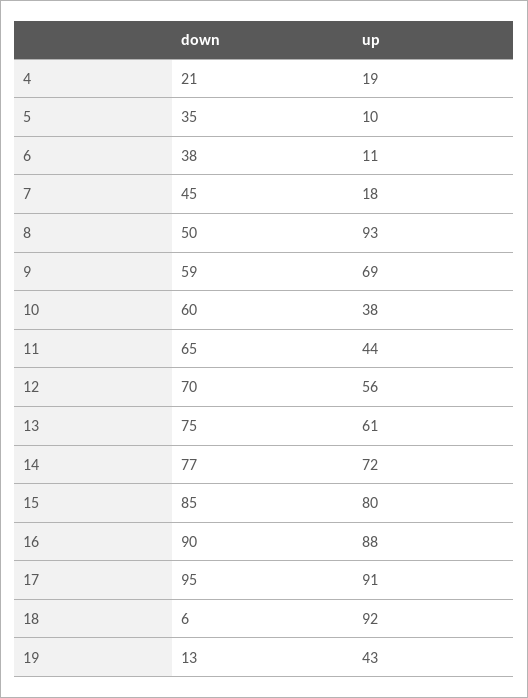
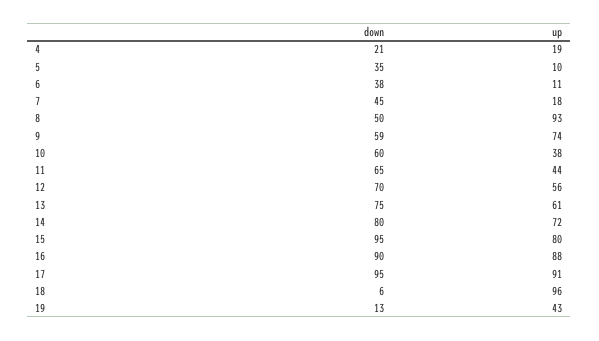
  {
    "down": {
      "4": 21,
      "5": 35,
      "6": 38,
      "7": 45,
      "8": 50,
      "9": 59,
      "10": 60,
      "11": 65,
      "12": 70,
      "13": 75,
-     "14": 77,
+     "14": 80,
-     "15": 85,
+     "15": 95,
      "16": 90,
      "17": 95,
      "18": 6,
      "19": 13
    },
    "up": {
      "4": 19,
      "5": 10,
      "6": 11,
      "7": 18,
      "8": 93,
-     "9": 69,
+     "9": 74,
      "10": 38,
      "11": 44,
      "12": 56,
      "13": 61,
      "14": 72,
      "15": 80,
      "16": 88,
      "17": 91,
-     "18": 92,
+     "18": 96,
      "19": 43
    }
  }

